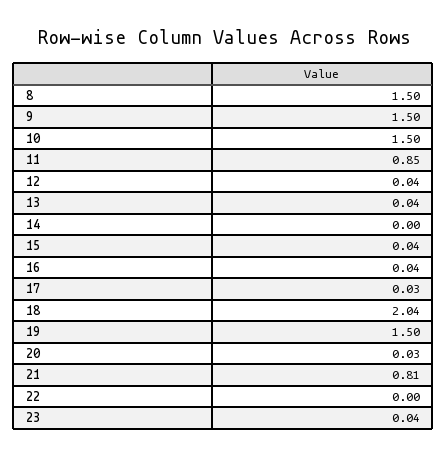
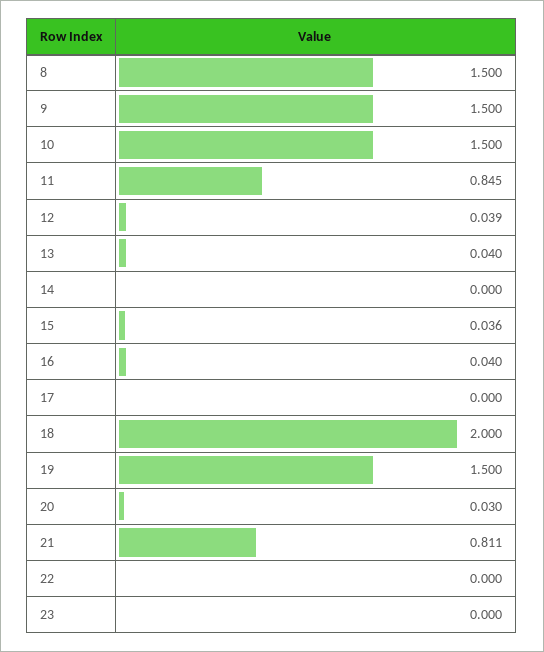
  {
    "8": 1.5,
    "9": 1.5,
    "10": 1.5,
    "11": 0.845,
    "12": 0.039,
    "13": 0.04,
    "14": 0,
    "15": 0.036,
    "16": 0.04,
-   "17": 0.03,
+   "17": 0,
-   "18": 2.04,
+   "18": 2,
    "19": 1.5,
    "20": 0.03,
    "21": 0.811,
    "22": 0,
-   "23": 0.04
+   "23": 0
  }

